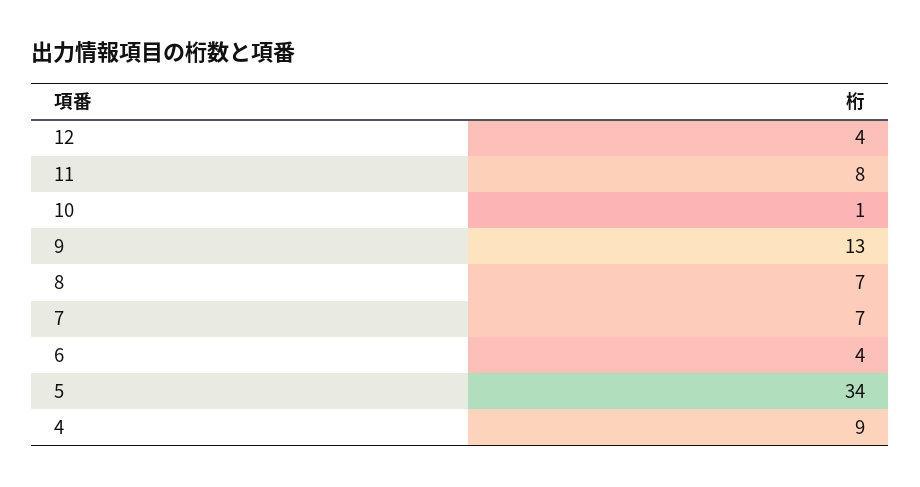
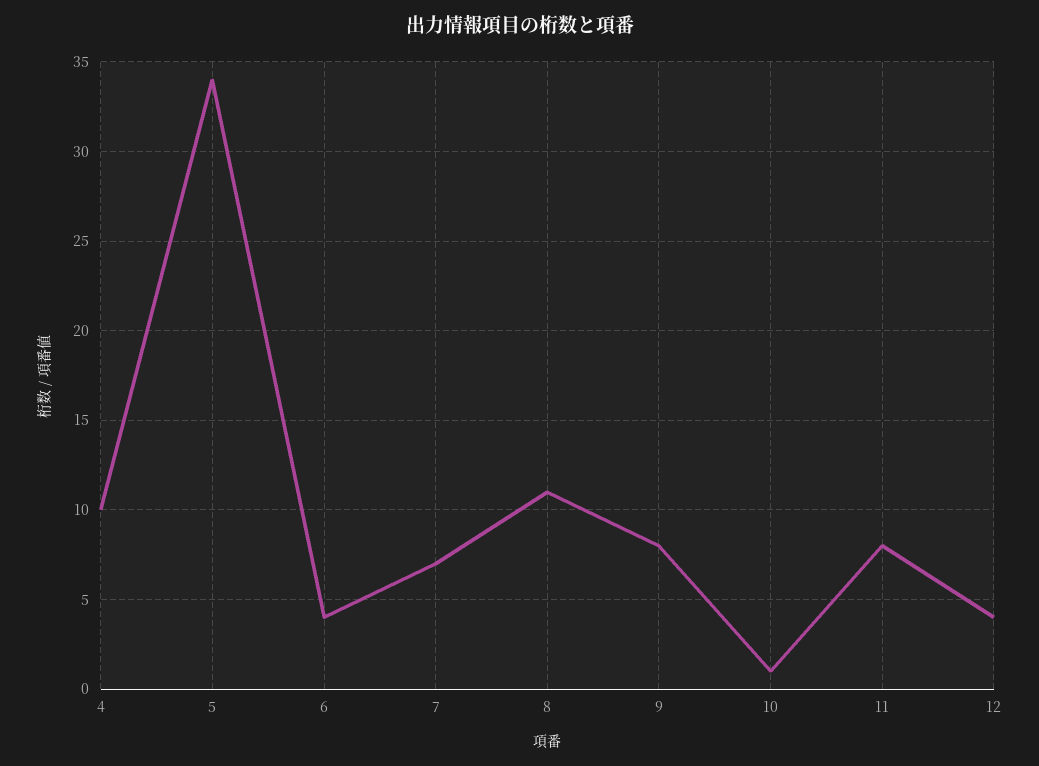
  {
    "12": 4,
    "11": 8,
    "10": 1,
-   "9": 13,
+   "9": 8,
-   "8": 7,
+   "8": 11,
    "7": 7,
    "6": 4,
    "5": 34,
-   "4": 9
+   "4": 10
  }

